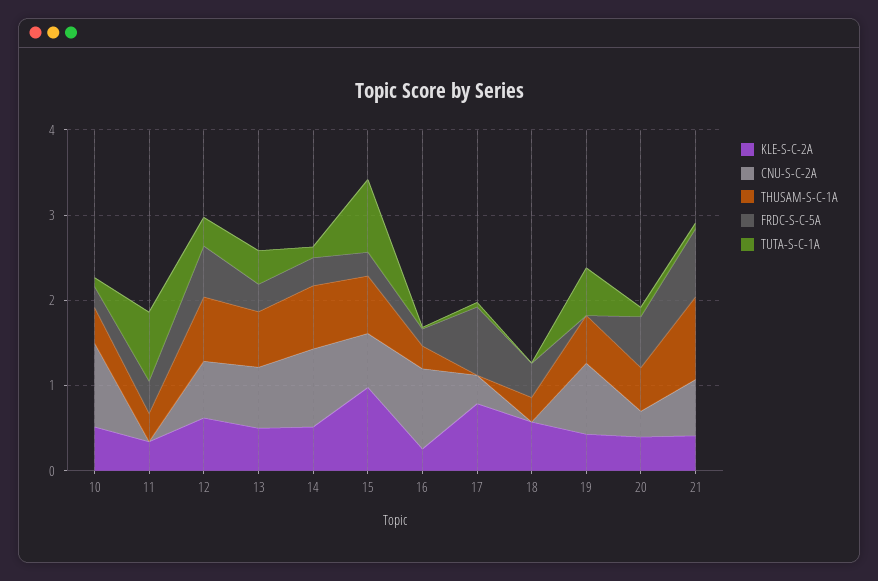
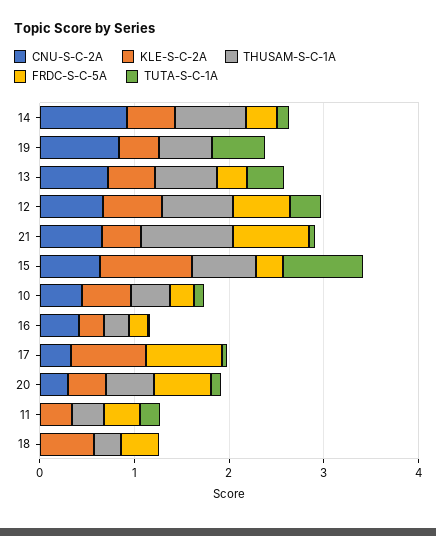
  {
    "KLE-S-C-2A": {
      "10": 0.6,
      "11": 0.4,
      "12": 0.6,
      "13": 0.6,
      "14": 0.6,
      "15": 1,
      "16": 0.2,
      "17": 0.8,
      "18": 0.6,
      "19": 0.4,
      "20": 0.4,
      "21": 0.4
    },
    "CNU-S-C-2A": {
-     "10": 1,
+     "10": 0.4,
      "11": 0,
      "12": 0.6,
      "13": 0.8,
      "14": 1,
      "15": 0.6,
-     "16": 1,
+     "16": 0.4,
      "17": 0.4,
      "18": 0,
      "19": 0.8,
      "20": 0.4,
      "21": 0.6
    },
    "THUSAM-S-C-1A": {
      "10": 0.4,
      "11": 0.4,
      "12": 0.8,
      "13": 0.6,
      "14": 0.8,
      "15": 0.6,
      "16": 0.2,
      "17": 0,
      "18": 0.2,
      "19": 0.6,
      "20": 0.6,
      "21": 1
    },
    "FRDC-S-C-5A": {
      "10": 0.2,
      "11": 0.4,
      "12": 0.6,
      "13": 0.4,
      "14": 0.4,
      "15": 0.2,
      "16": 0.2,
      "17": 0.8,
      "18": 0.4,
      "19": 0,
      "20": 0.6,
      "21": 0.8
    },
    "TUTA-S-C-1A": {
      "10": 0.2,
-     "11": 0.8,
+     "11": 0.2,
      "12": 0.4,
      "13": 0.4,
      "14": 0.2,
      "15": 0.8,
      "16": 0,
      "17": 0,
      "18": 0,
      "19": 0.6,
      "20": 0.2,
      "21": 0
    }
  }

